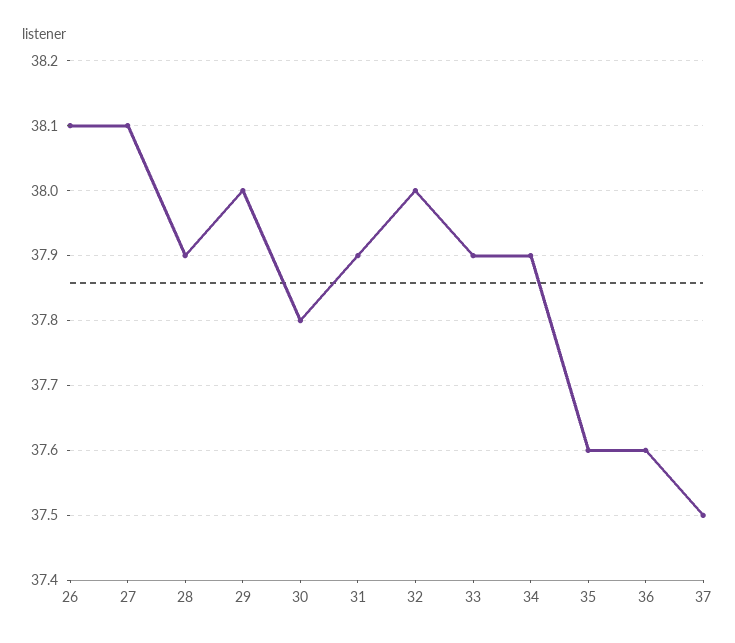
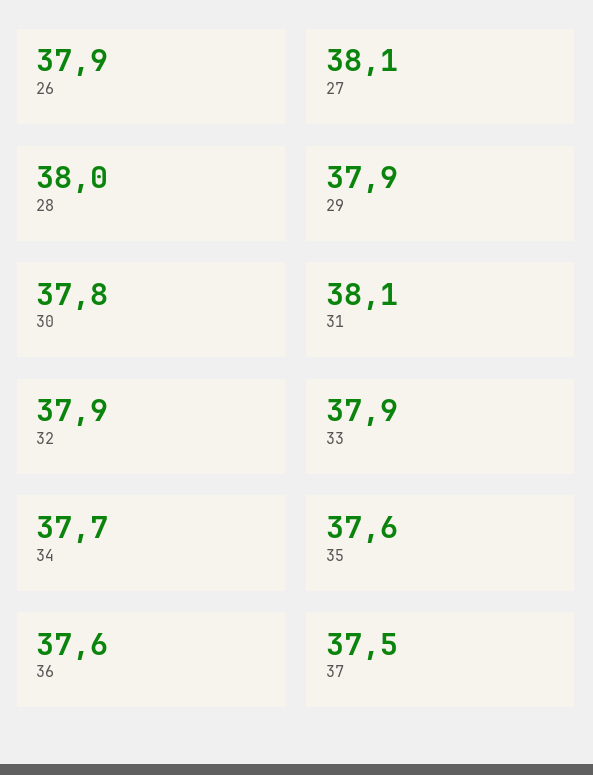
  {
-   "26": 38.1,
+   "26": 37.9,
    "27": 38.1,
-   "28": 37.9,
+   "28": 38,
-   "29": 38,
+   "29": 37.9,
    "30": 37.8,
-   "31": 37.9,
+   "31": 38.1,
-   "32": 38,
+   "32": 37.9,
    "33": 37.9,
-   "34": 37.9,
+   "34": 37.7,
    "35": 37.6,
    "36": 37.6,
    "37": 37.5
  }

